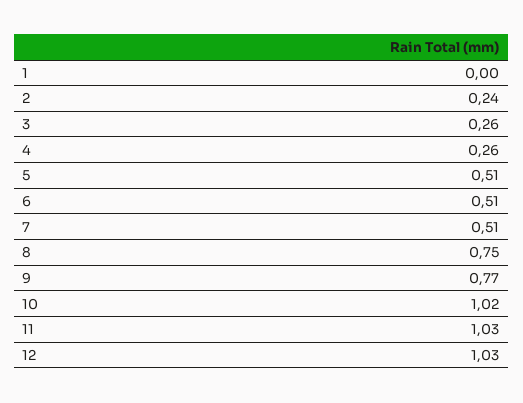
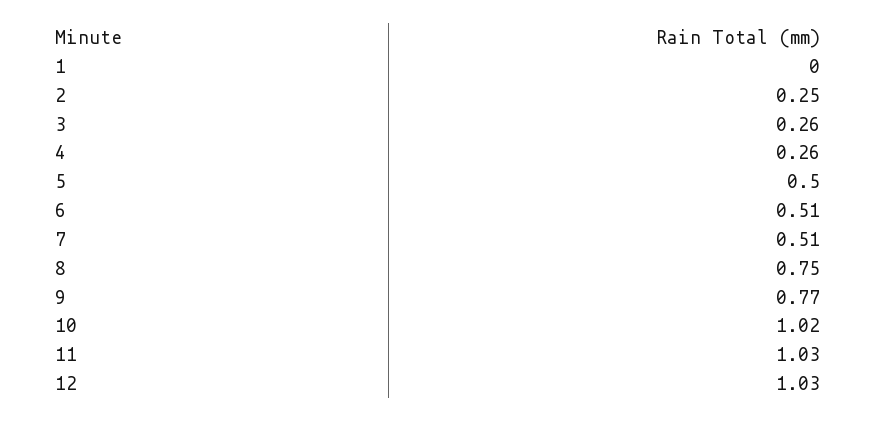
  {
    "1": 0,
-   "2": 0.24,
+   "2": 0.25,
    "3": 0.26,
    "4": 0.26,
-   "5": 0.51,
+   "5": 0.5,
    "6": 0.51,
    "7": 0.51,
    "8": 0.75,
    "9": 0.77,
    "10": 1.02,
    "11": 1.03,
    "12": 1.03
  }

